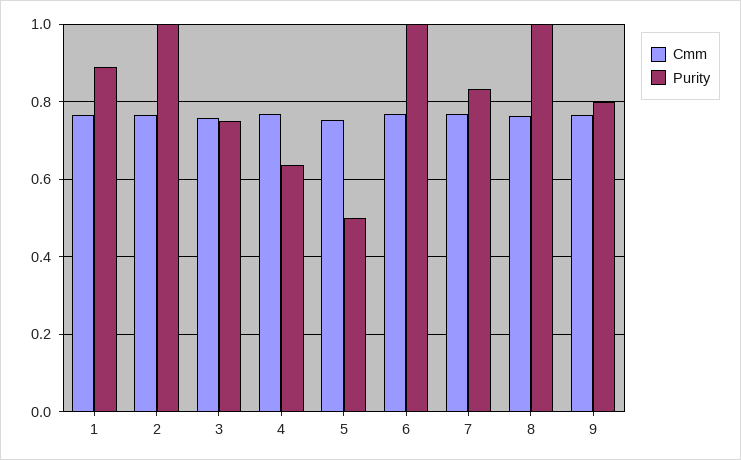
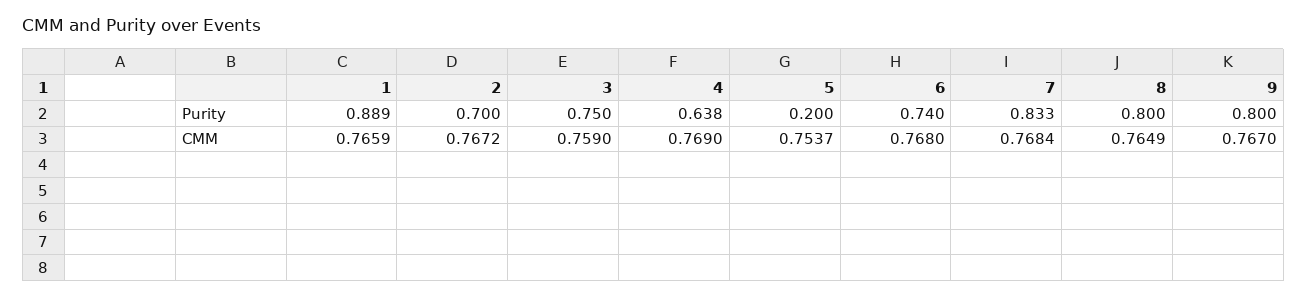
  {
    "Cmm": {
      "1": 0.7659,
      "2": 0.7672,
      "3": 0.759,
      "4": 0.769,
      "5": 0.7537,
      "6": 0.768,
      "7": 0.7684,
      "8": 0.7649,
      "9": 0.767
    },
    "Purity": {
      "1": 0.889,
-     "2": 1,
+     "2": 0.7,
      "3": 0.75,
      "4": 0.638,
-     "5": 0.5,
+     "5": 0.2,
-     "6": 1,
+     "6": 0.74,
      "7": 0.833,
-     "8": 1,
+     "8": 0.8,
      "9": 0.8
    }
  }

